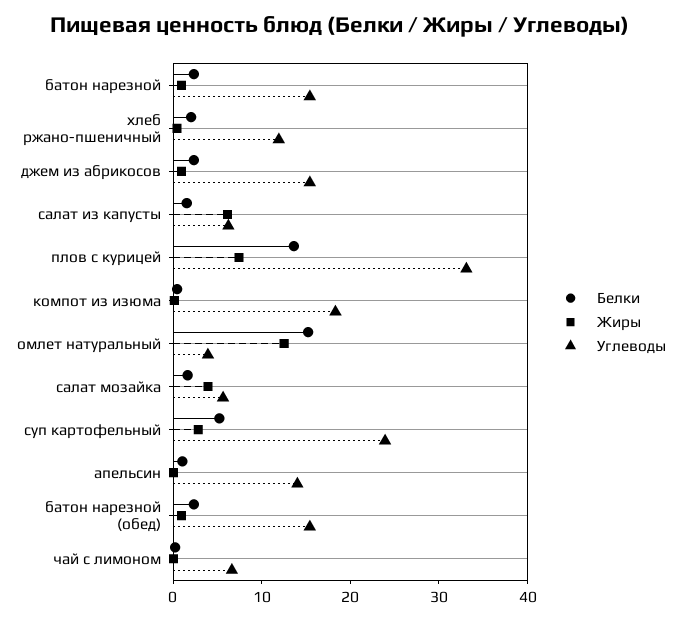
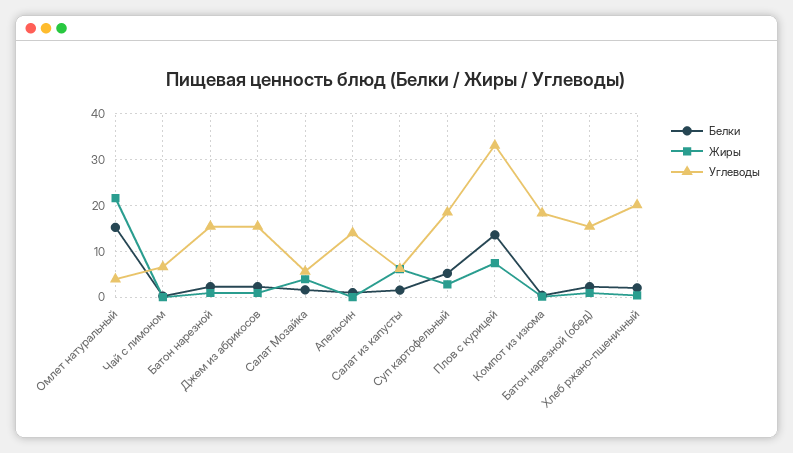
  {
    "Белки": {
      "батон нарезной": 2,
      "хлеб ржано-пшеничный": 2,
      "джем из абрикосов": 2,
      "салат из капусты": 2,
      "плов с курицей": 14,
      "компот из изюма": 0,
      "омлет натуральный": 16,
      "салат мозайка": 2,
      "суп картофельный": 6,
      "апельсин": 2,
      "батон нарезной (обед)": 2,
      "чай с лимоном": 0
    },
    "Жиры": {
      "батон нарезной": 0,
      "хлеб ржано-пшеничный": 0,
      "джем из абрикосов": 0,
      "салат из капусты": 6,
      "плов с курицей": 8,
      "компот из изюма": 0,
-     "омлет натуральный": 12,
+     "омлет натуральный": 22,
      "салат мозайка": 4,
      "суп картофельный": 2,
      "апельсин": 0,
      "батон нарезной (обед)": 0,
      "чай с лимоном": 0
    },
    "Углеводы": {
      "батон нарезной": 16,
-     "хлеб ржано-пшеничный": 12,
+     "хлеб ржано-пшеничный": 20,
      "джем из абрикосов": 16,
      "салат из капусты": 6,
      "плов с курицей": 34,
      "компот из изюма": 18,
      "омлет натуральный": 4,
      "салат мозайка": 6,
-     "суп картофельный": 24,
+     "суп картофельный": 18,
      "апельсин": 14,
      "батон нарезной (обед)": 16,
      "чай с лимоном": 6
    }
  }

